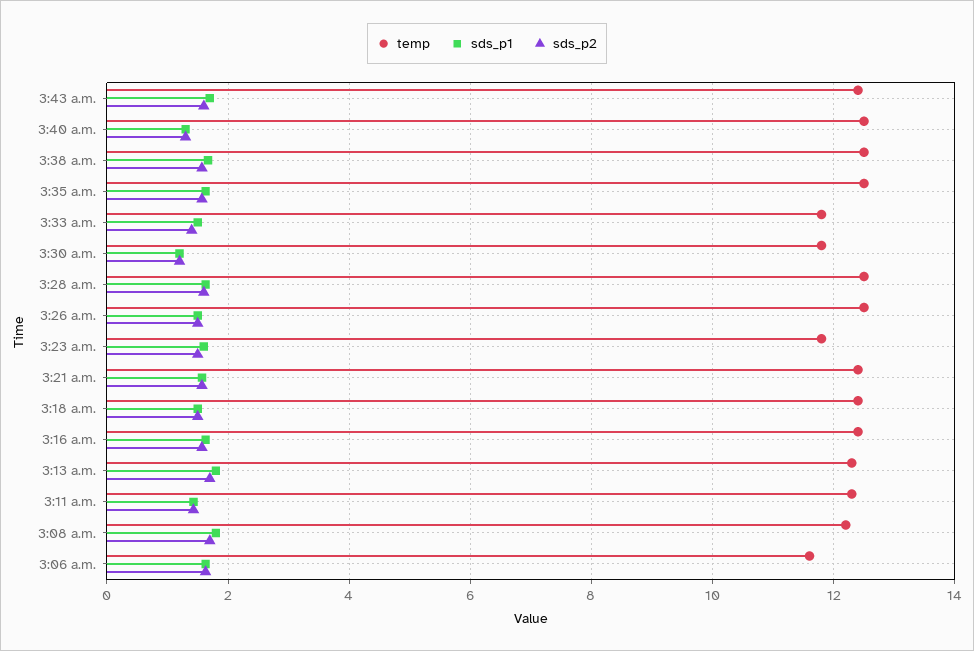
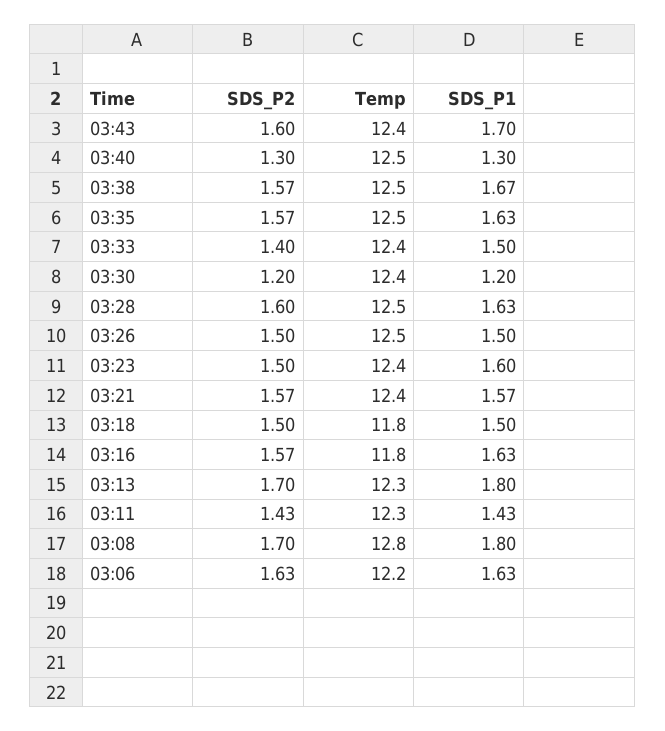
  {
    "temp": {
      "3:43 a.m.": 12.4,
      "3:40 a.m.": 12.5,
      "3:38 a.m.": 12.5,
      "3:35 a.m.": 12.5,
-     "3:33 a.m.": 11.8,
+     "3:33 a.m.": 12.4,
-     "3:30 a.m.": 11.8,
+     "3:30 a.m.": 12.4,
      "3:28 a.m.": 12.5,
      "3:26 a.m.": 12.5,
-     "3:23 a.m.": 11.8,
+     "3:23 a.m.": 12.4,
      "3:21 a.m.": 12.4,
-     "3:18 a.m.": 12.4,
+     "3:18 a.m.": 11.8,
-     "3:16 a.m.": 12.4,
+     "3:16 a.m.": 11.8,
      "3:13 a.m.": 12.3,
      "3:11 a.m.": 12.3,
-     "3:08 a.m.": 12.2,
+     "3:08 a.m.": 12.8,
-     "3:06 a.m.": 11.6
+     "3:06 a.m.": 12.2
    },
    "sds_p1": {
      "3:43 a.m.": 1.7,
      "3:40 a.m.": 1.3,
      "3:38 a.m.": 1.67,
      "3:35 a.m.": 1.63,
      "3:33 a.m.": 1.5,
      "3:30 a.m.": 1.2,
      "3:28 a.m.": 1.63,
      "3:26 a.m.": 1.5,
      "3:23 a.m.": 1.6,
      "3:21 a.m.": 1.57,
      "3:18 a.m.": 1.5,
      "3:16 a.m.": 1.63,
      "3:13 a.m.": 1.8,
      "3:11 a.m.": 1.43,
      "3:08 a.m.": 1.8,
      "3:06 a.m.": 1.63
    },
    "sds_p2": {
      "3:43 a.m.": 1.6,
      "3:40 a.m.": 1.3,
      "3:38 a.m.": 1.57,
      "3:35 a.m.": 1.57,
      "3:33 a.m.": 1.4,
      "3:30 a.m.": 1.2,
      "3:28 a.m.": 1.6,
      "3:26 a.m.": 1.5,
      "3:23 a.m.": 1.5,
      "3:21 a.m.": 1.57,
      "3:18 a.m.": 1.5,
      "3:16 a.m.": 1.57,
      "3:13 a.m.": 1.7,
      "3:11 a.m.": 1.43,
      "3:08 a.m.": 1.7,
      "3:06 a.m.": 1.63
    }
  }

